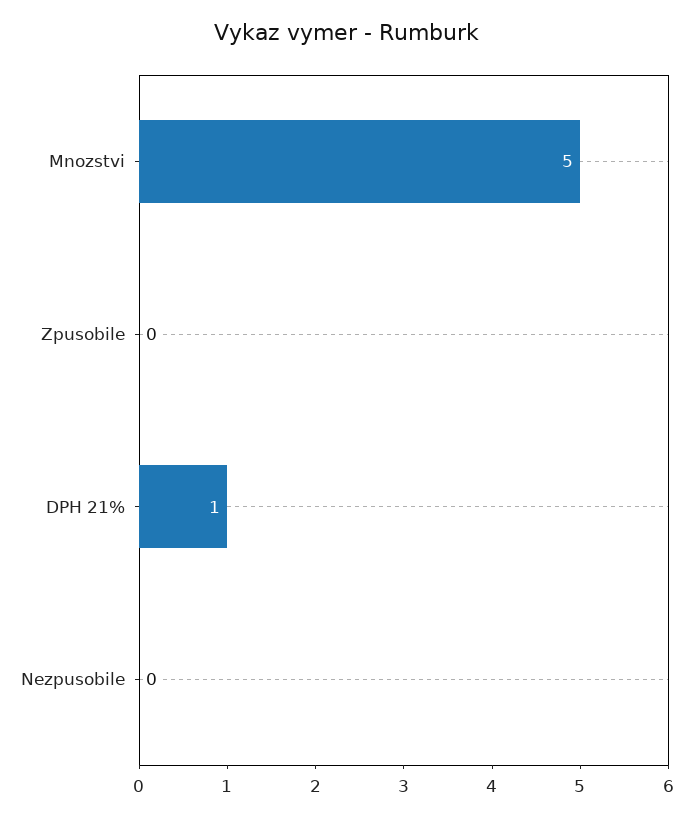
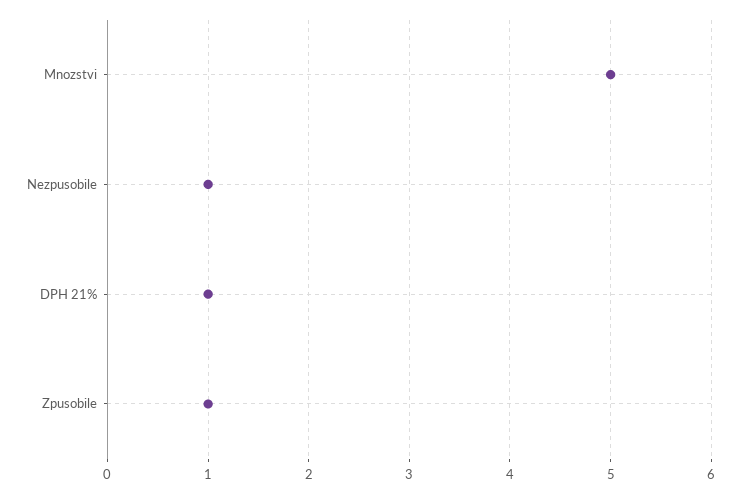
  {
    "Mnozstvi": 5,
-   "Zpusobile": 0,
+   "Zpusobile": 1,
    "DPH 21%": 1,
-   "Nezpusobile": 0
+   "Nezpusobile": 1
  }

